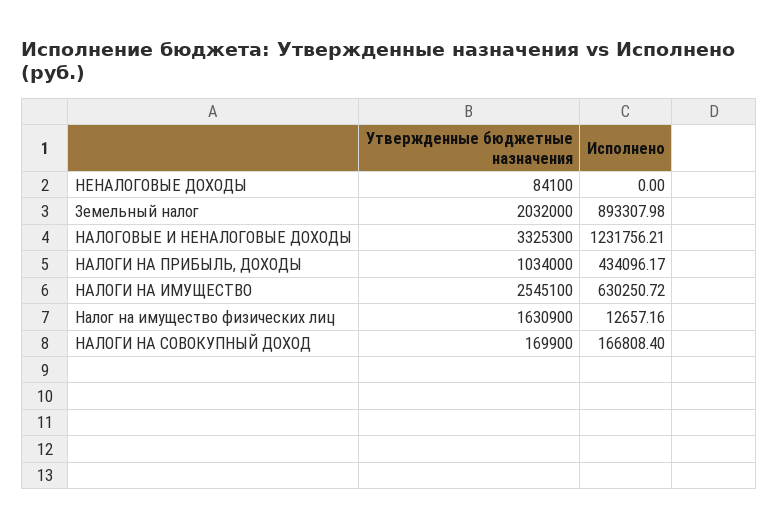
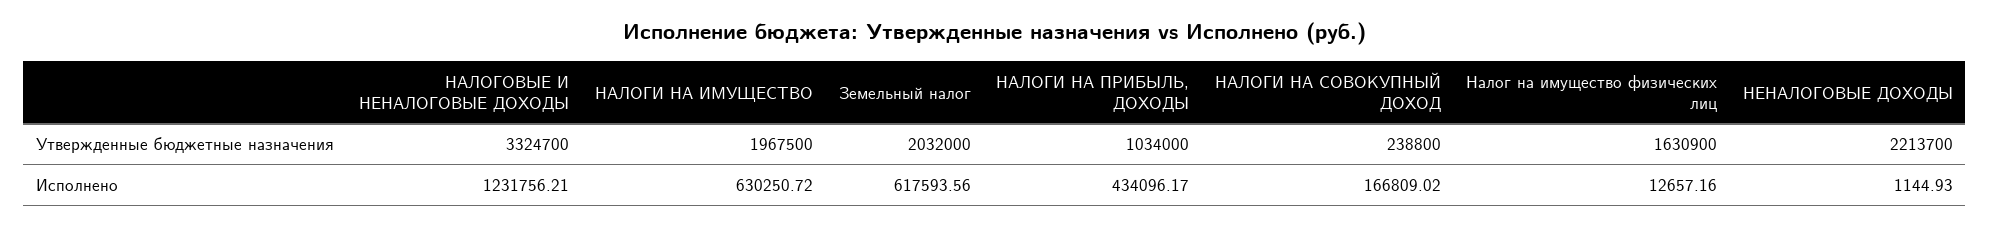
  {
    "Утвержденные бюджетные назначения": {
-     "НЕНАЛОГОВЫЕ ДОХОДЫ": 84100,
+     "НЕНАЛОГОВЫЕ ДОХОДЫ": 2213700,
      "Земельный налог": 2032000,
-     "НАЛОГОВЫЕ И НЕНАЛОГОВЫЕ ДОХОДЫ": 3325300,
+     "НАЛОГОВЫЕ И НЕНАЛОГОВЫЕ ДОХОДЫ": 3324700,
      "НАЛОГИ НА ПРИБЫЛЬ, ДОХОДЫ": 1034000,
-     "НАЛОГИ НА ИМУЩЕСТВО": 2545100,
+     "НАЛОГИ НА ИМУЩЕСТВО": 1967500,
      "Налог на имущество физических лиц": 1630900,
-     "НАЛОГИ НА СОВОКУПНЫЙ ДОХОД": 169900
+     "НАЛОГИ НА СОВОКУПНЫЙ ДОХОД": 238800
    },
    "Исполнено": {
-     "НЕНАЛОГОВЫЕ ДОХОДЫ": 0,
+     "НЕНАЛОГОВЫЕ ДОХОДЫ": 1144.93,
-     "Земельный налог": 893307.98,
+     "Земельный налог": 617593.56,
      "НАЛОГОВЫЕ И НЕНАЛОГОВЫЕ ДОХОДЫ": 1231756.21,
      "НАЛОГИ НА ПРИБЫЛЬ, ДОХОДЫ": 434096.17,
      "НАЛОГИ НА ИМУЩЕСТВО": 630250.72,
      "Налог на имущество физических лиц": 12657.16,
-     "НАЛОГИ НА СОВОКУПНЫЙ ДОХОД": 166808.4
+     "НАЛОГИ НА СОВОКУПНЫЙ ДОХОД": 166809.02
    }
  }

